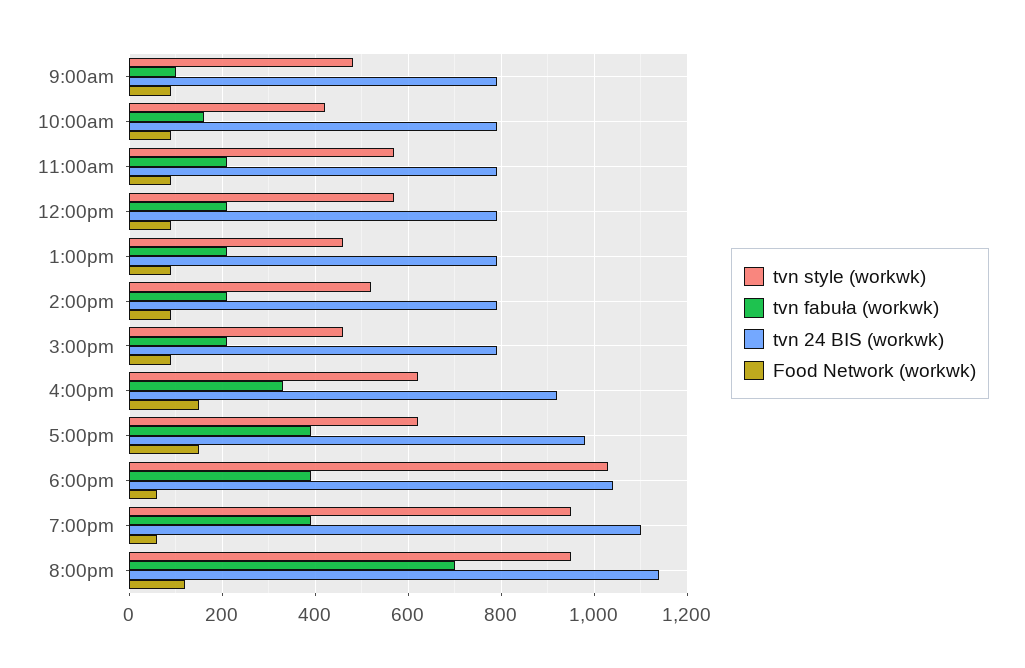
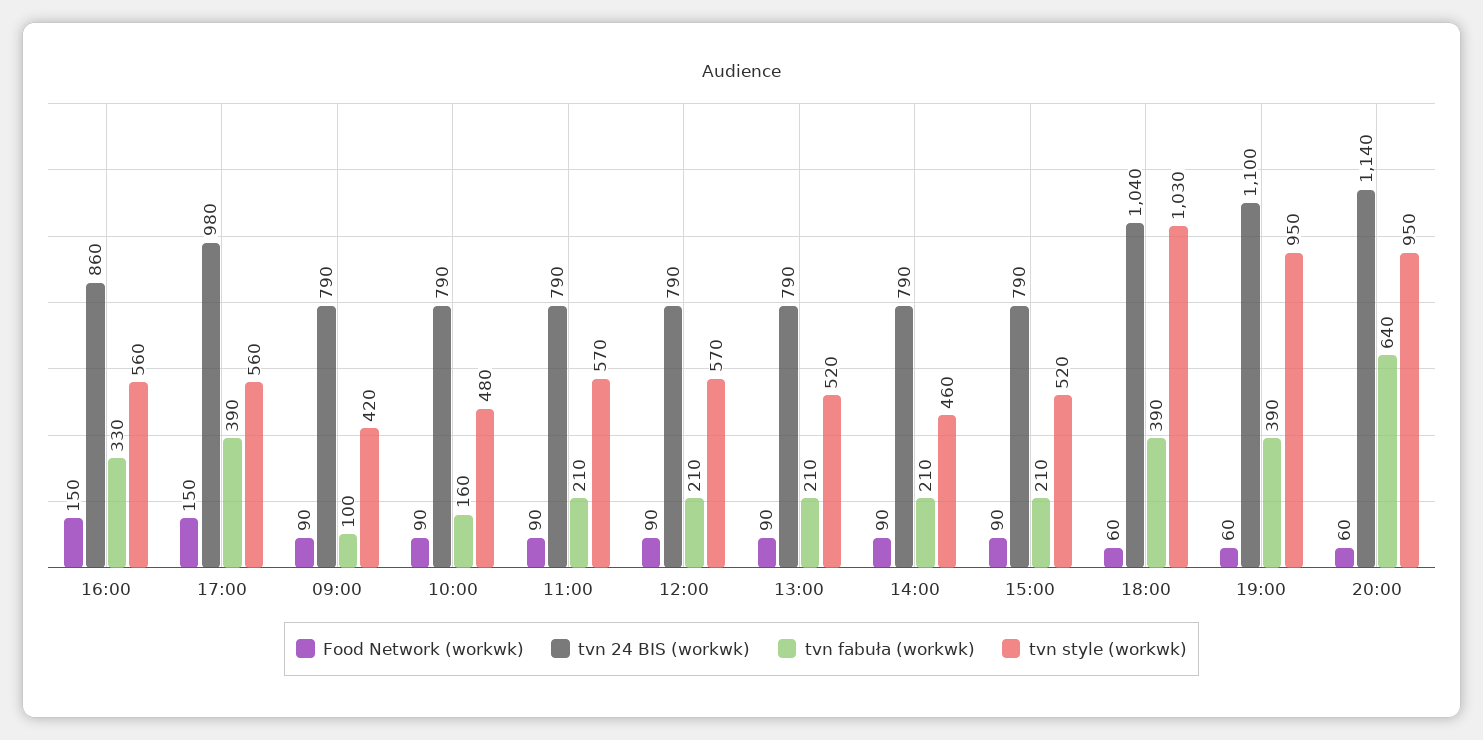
  {
    "tvn style (workwk)": {
-     "9:00am": 480,
+     "9:00am": 420,
-     "10:00am": 420,
+     "10:00am": 480,
      "11:00am": 570,
      "12:00pm": 570,
-     "1:00pm": 460,
+     "1:00pm": 520,
-     "2:00pm": 520,
+     "2:00pm": 460,
-     "3:00pm": 460,
+     "3:00pm": 520,
-     "4:00pm": 620,
+     "4:00pm": 560,
-     "5:00pm": 620,
+     "5:00pm": 560,
      "6:00pm": 1030,
      "7:00pm": 950,
      "8:00pm": 950
    },
    "tvn fabuła (workwk)": {
      "9:00am": 100,
      "10:00am": 160,
      "11:00am": 210,
      "12:00pm": 210,
      "1:00pm": 210,
      "2:00pm": 210,
      "3:00pm": 210,
      "4:00pm": 330,
      "5:00pm": 390,
      "6:00pm": 390,
      "7:00pm": 390,
-     "8:00pm": 700
+     "8:00pm": 640
    },
    "tvn 24 BIS (workwk)": {
      "9:00am": 790,
      "10:00am": 790,
      "11:00am": 790,
      "12:00pm": 790,
      "1:00pm": 790,
      "2:00pm": 790,
      "3:00pm": 790,
-     "4:00pm": 920,
+     "4:00pm": 860,
      "5:00pm": 980,
      "6:00pm": 1040,
      "7:00pm": 1100,
      "8:00pm": 1140
    },
    "Food Network (workwk)": {
      "9:00am": 90,
      "10:00am": 90,
      "11:00am": 90,
      "12:00pm": 90,
      "1:00pm": 90,
      "2:00pm": 90,
      "3:00pm": 90,
      "4:00pm": 150,
      "5:00pm": 150,
      "6:00pm": 60,
      "7:00pm": 60,
-     "8:00pm": 120
+     "8:00pm": 60
    }
  }

